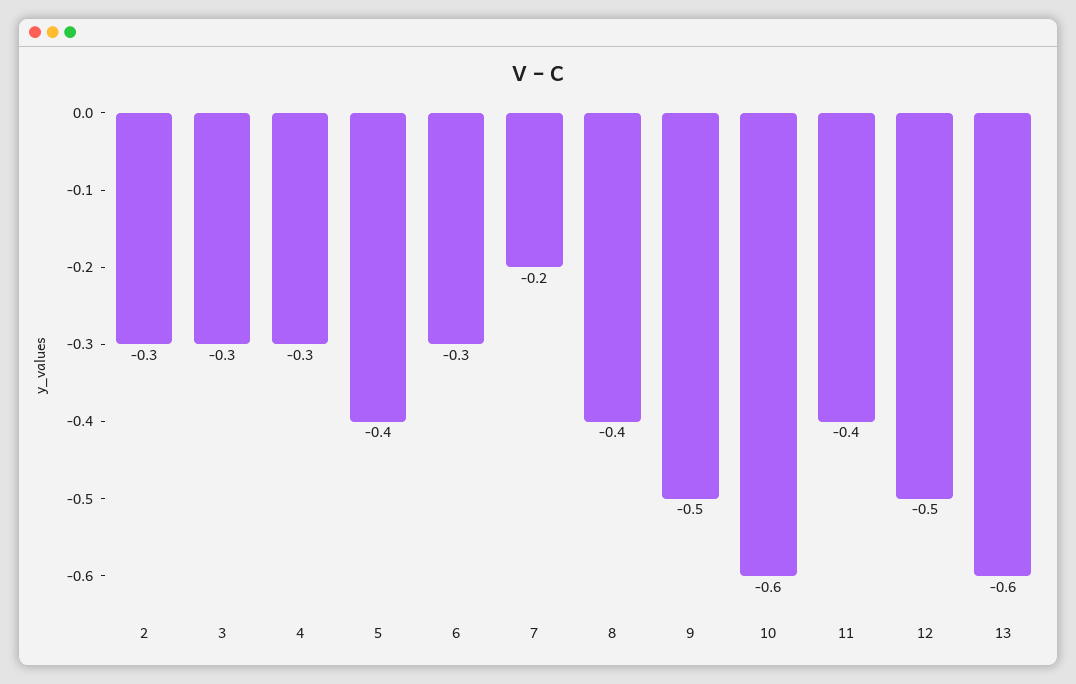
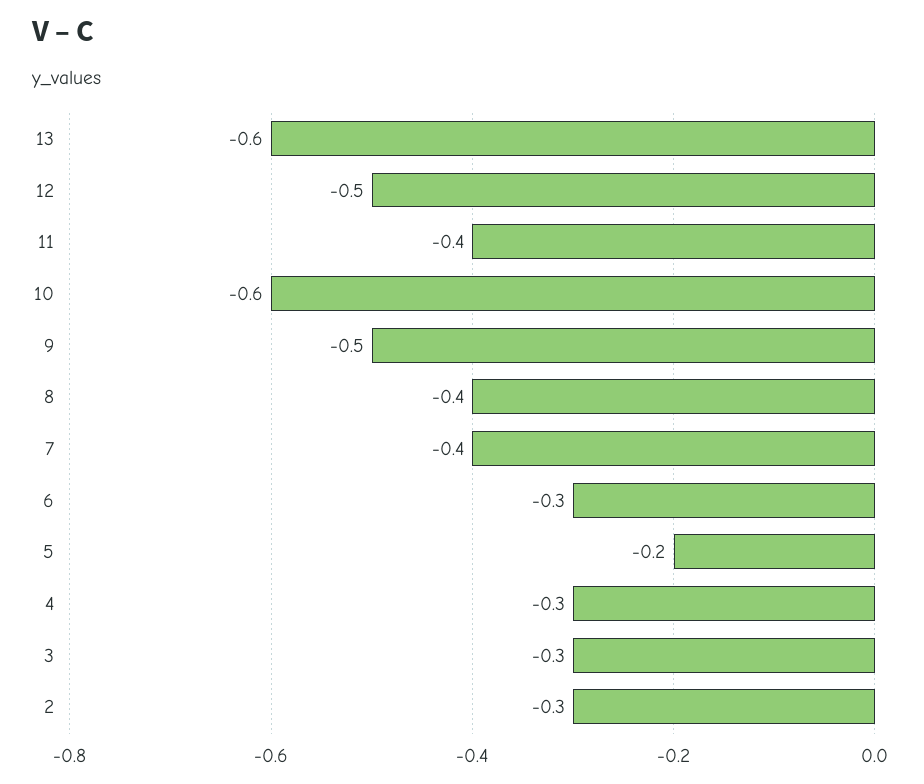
  {
    "2": -0.3,
    "3": -0.3,
    "4": -0.3,
-   "5": -0.4,
+   "5": -0.2,
    "6": -0.3,
-   "7": -0.2,
+   "7": -0.4,
    "8": -0.4,
    "9": -0.5,
    "10": -0.6,
    "11": -0.4,
    "12": -0.5,
    "13": -0.6
  }

